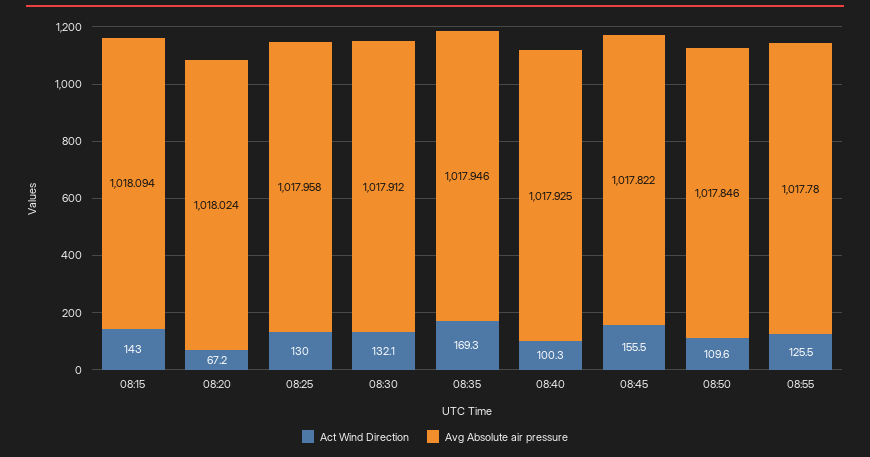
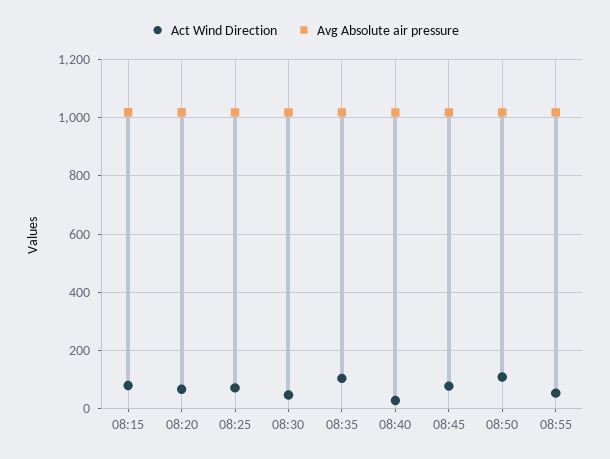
  {
    "Act Wind Direction": {
-     "08:15": 143,
+     "08:15": 75,
      "08:20": 67.2,
-     "08:25": 130,
+     "08:25": 75,
-     "08:30": 132.1,
+     "08:30": 50,
-     "08:35": 169.3,
+     "08:35": 100,
-     "08:40": 100.3,
+     "08:40": 25,
-     "08:45": 155.5,
+     "08:45": 75,
      "08:50": 109.6,
-     "08:55": 125.5
+     "08:55": 50
    },
    "Avg Absolute air pressure": {
      "08:15": 1018.094,
      "08:20": 1018.024,
      "08:25": 1017.958,
      "08:30": 1017.912,
      "08:35": 1017.946,
      "08:40": 1017.925,
      "08:45": 1017.822,
      "08:50": 1017.846,
      "08:55": 1017.78
    }
  }

